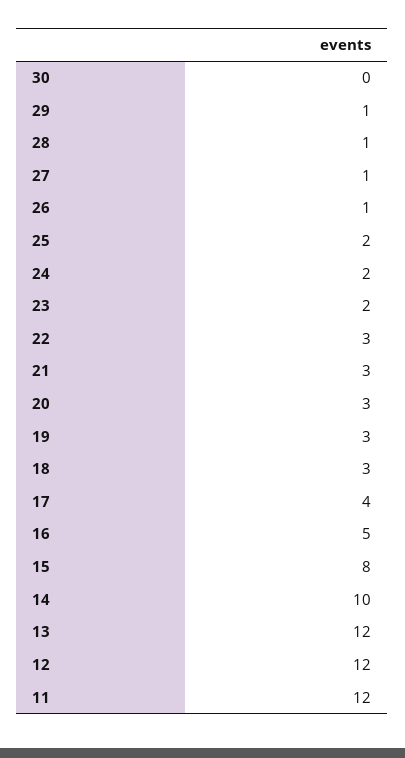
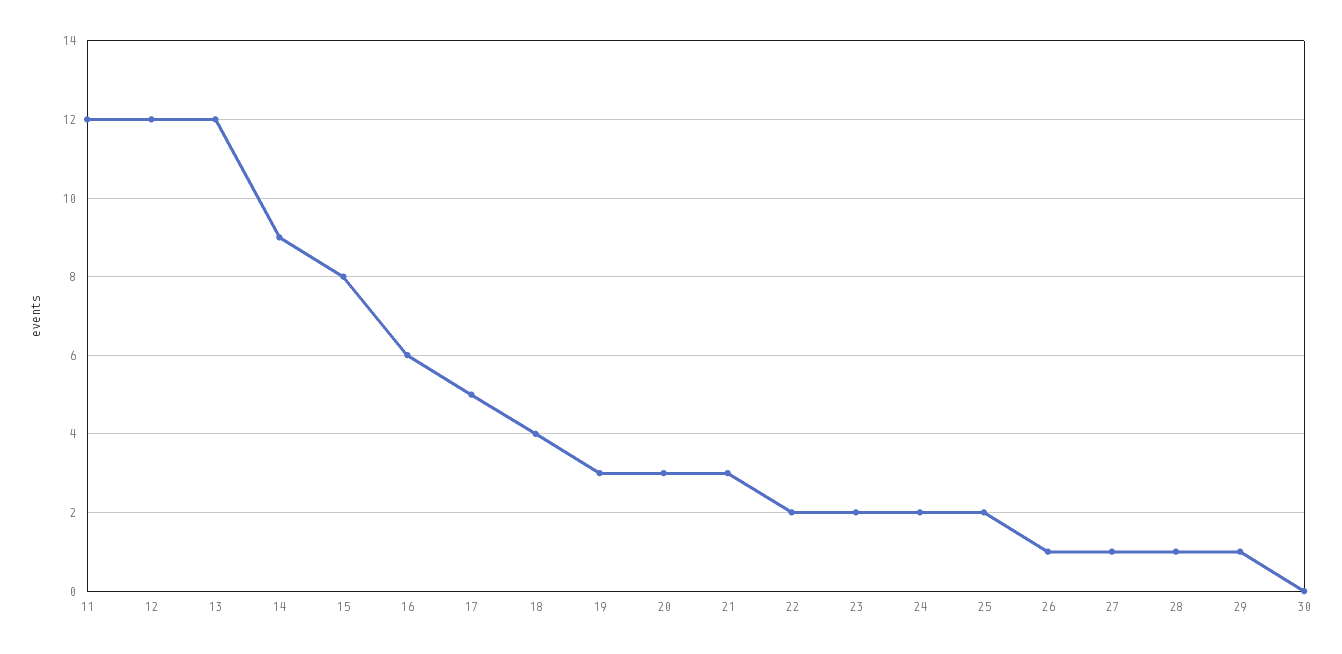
  {
    "30": 0,
    "29": 1,
    "28": 1,
    "27": 1,
    "26": 1,
    "25": 2,
    "24": 2,
    "23": 2,
-   "22": 3,
+   "22": 2,
    "21": 3,
    "20": 3,
    "19": 3,
-   "18": 3,
+   "18": 4,
-   "17": 4,
+   "17": 5,
-   "16": 5,
+   "16": 6,
    "15": 8,
-   "14": 10,
+   "14": 9,
    "13": 12,
    "12": 12,
    "11": 12
  }

